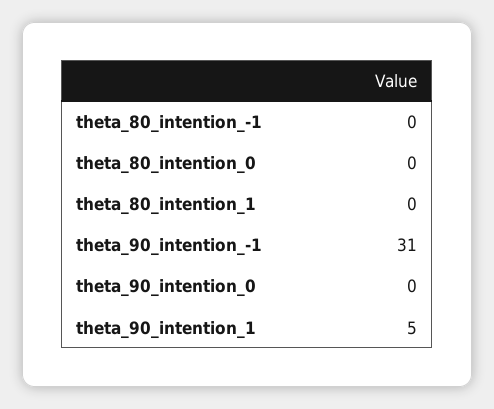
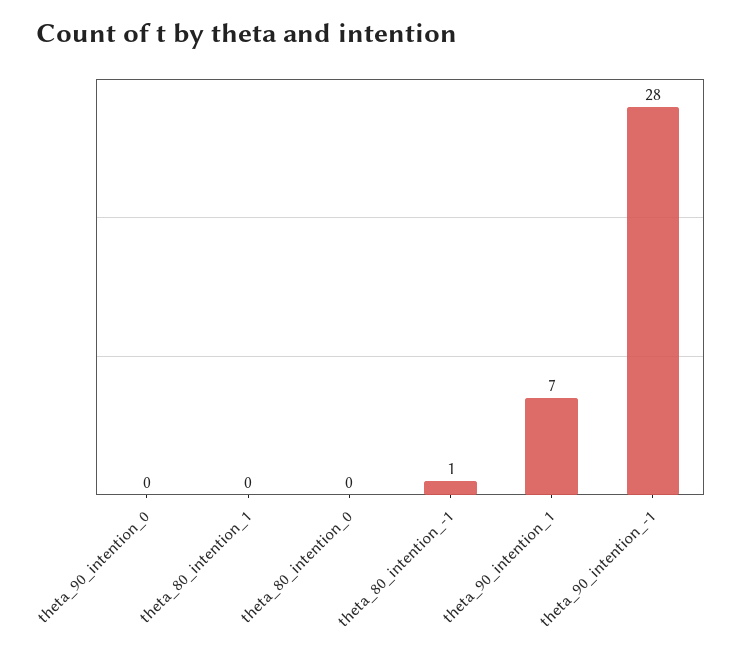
  {
-   "theta_80_intention_-1": 0,
+   "theta_80_intention_-1": 1,
    "theta_80_intention_0": 0,
    "theta_80_intention_1": 0,
-   "theta_90_intention_-1": 31,
+   "theta_90_intention_-1": 28,
    "theta_90_intention_0": 0,
-   "theta_90_intention_1": 5
+   "theta_90_intention_1": 7
  }

